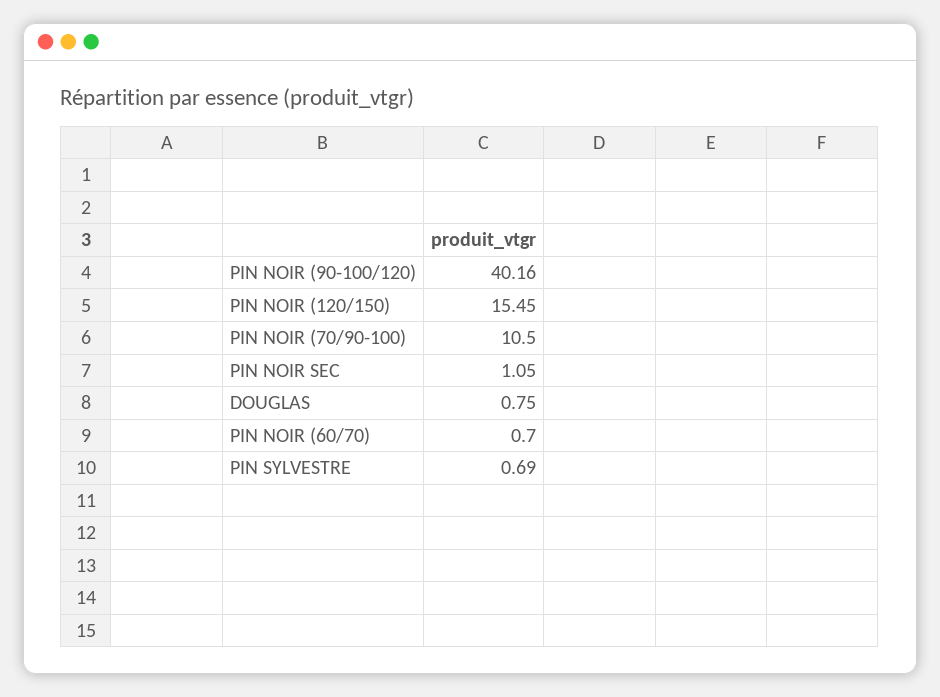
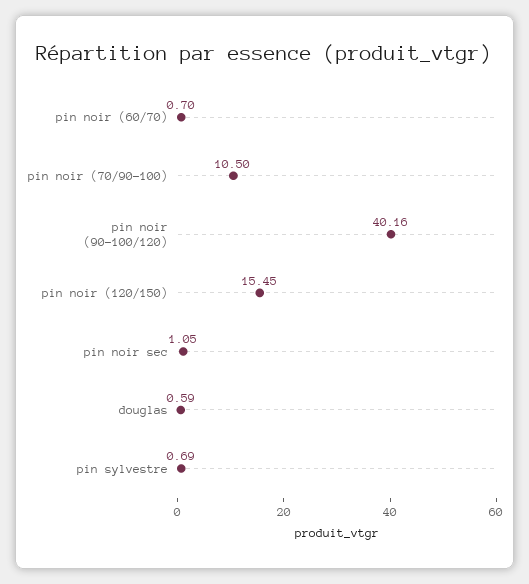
  {
    "PIN NOIR (90-100/120)": 40.16,
    "PIN NOIR (120/150)": 15.45,
    "PIN NOIR (70/90-100)": 10.5,
    "PIN NOIR SEC": 1.05,
-   "DOUGLAS": 0.75,
+   "DOUGLAS": 0.59,
    "PIN NOIR (60/70)": 0.7,
    "PIN SYLVESTRE": 0.69
  }

